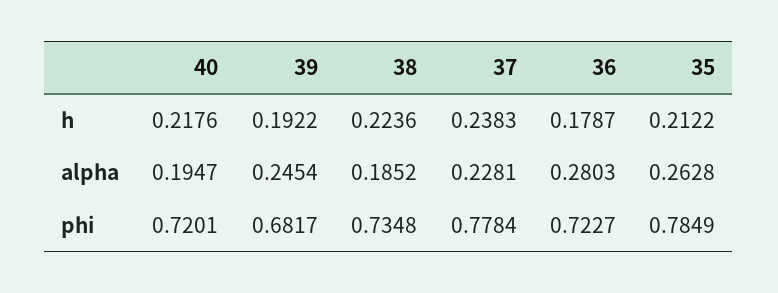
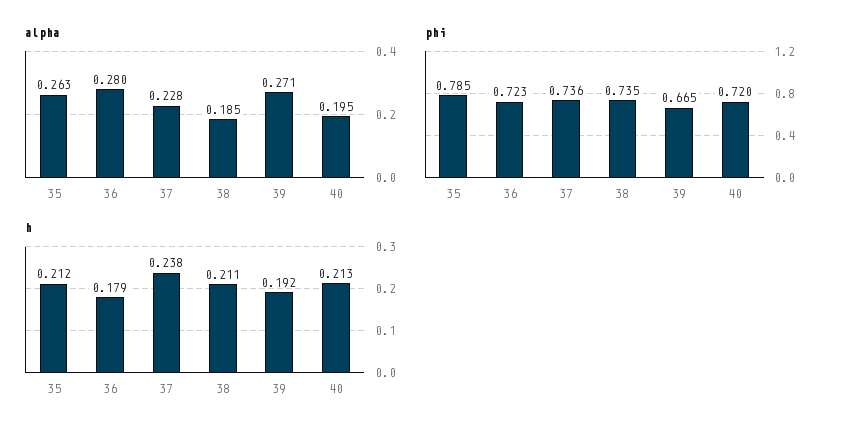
  {
    "h": {
-     "40": 0.2176,
+     "40": 0.213,
      "39": 0.1922,
-     "38": 0.2236,
+     "38": 0.211,
      "37": 0.2383,
      "36": 0.1787,
      "35": 0.2122
    },
    "alpha": {
      "40": 0.1947,
-     "39": 0.2454,
+     "39": 0.271,
      "38": 0.1852,
      "37": 0.2281,
      "36": 0.2803,
      "35": 0.2628
    },
    "phi": {
      "40": 0.7201,
-     "39": 0.6817,
+     "39": 0.665,
      "38": 0.7348,
-     "37": 0.7784,
+     "37": 0.736,
      "36": 0.7227,
      "35": 0.7849
    }
  }

